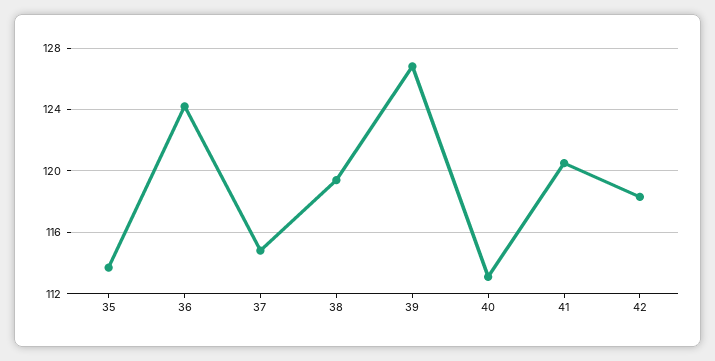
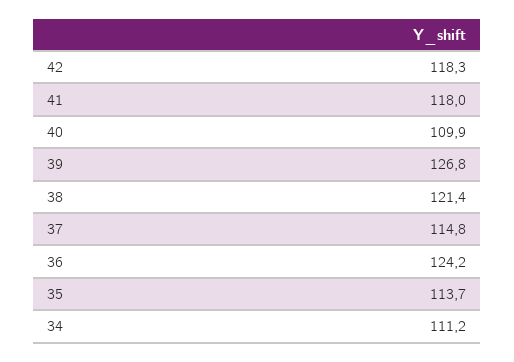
  {
    "35": 113.7,
    "36": 124.2,
    "37": 114.8,
-   "38": 119.5,
+   "38": 121.4,
    "39": 126.8,
-   "40": 113,
+   "40": 109.9,
-   "41": 120.5,
+   "41": 118,
-   "42": 118.3
+   "42": 118.3,
+   "34": 111.2
  }

